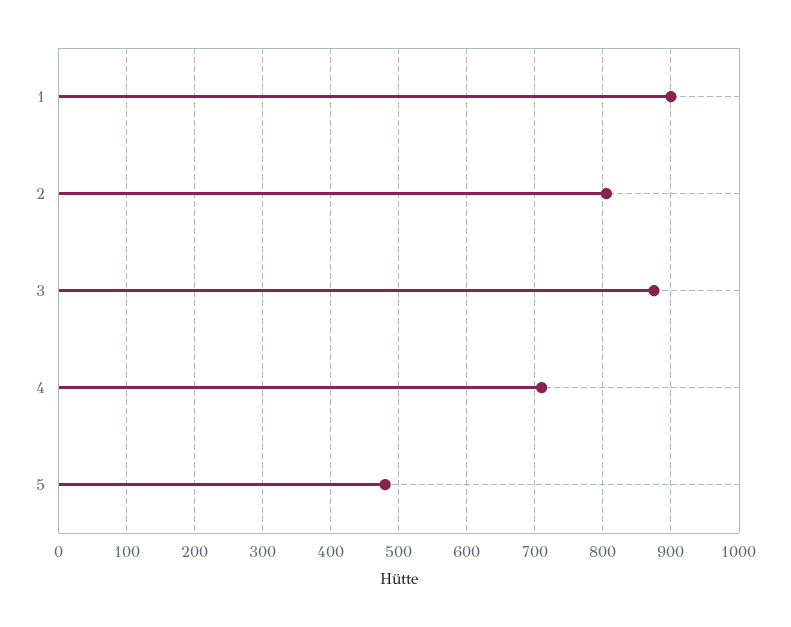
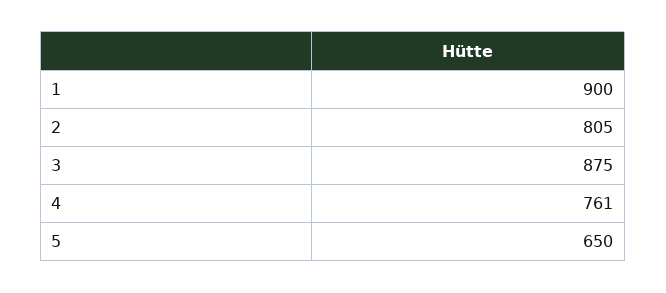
  {
    "1": 900,
    "2": 805,
    "3": 875,
-   "4": 710,
+   "4": 761,
-   "5": 480
+   "5": 650
  }

